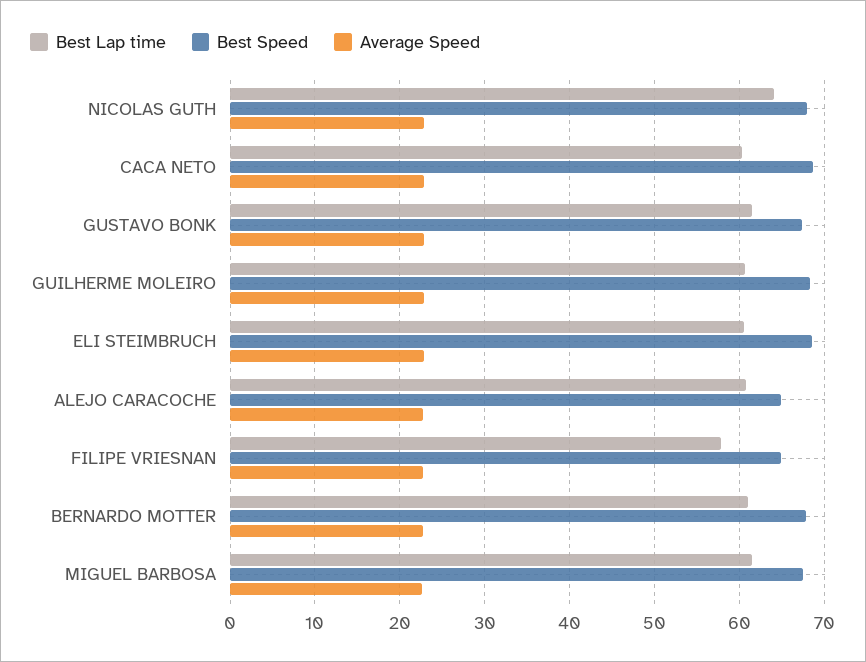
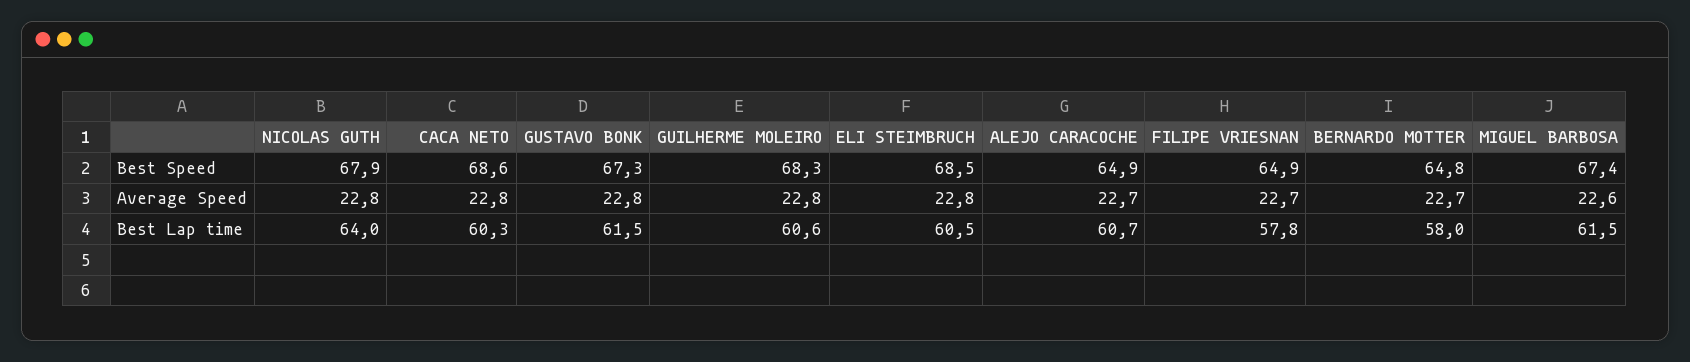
  {
    "Best Lap time": {
      "NICOLAS GUTH": 64,
      "CACA NETO": 60.3,
      "GUSTAVO BONK": 61.5,
      "GUILHERME MOLEIRO": 60.6,
      "ELI STEIMBRUCH": 60.5,
      "ALEJO CARACOCHE": 60.7,
      "FILIPE VRIESNAN": 57.8,
-     "BERNARDO MOTTER": 61,
+     "BERNARDO MOTTER": 58,
      "MIGUEL BARBOSA": 61.5
    },
    "Best Speed": {
      "NICOLAS GUTH": 67.9,
      "CACA NETO": 68.6,
      "GUSTAVO BONK": 67.3,
      "GUILHERME MOLEIRO": 68.3,
      "ELI STEIMBRUCH": 68.5,
      "ALEJO CARACOCHE": 64.9,
      "FILIPE VRIESNAN": 64.9,
-     "BERNARDO MOTTER": 68,
+     "BERNARDO MOTTER": 64.8,
      "MIGUEL BARBOSA": 67.4
    },
    "Average Speed": {
      "NICOLAS GUTH": 22.8,
      "CACA NETO": 22.8,
      "GUSTAVO BONK": 22.8,
      "GUILHERME MOLEIRO": 22.8,
      "ELI STEIMBRUCH": 22.8,
      "ALEJO CARACOCHE": 22.7,
      "FILIPE VRIESNAN": 22.7,
      "BERNARDO MOTTER": 22.7,
      "MIGUEL BARBOSA": 22.6
    }
  }

